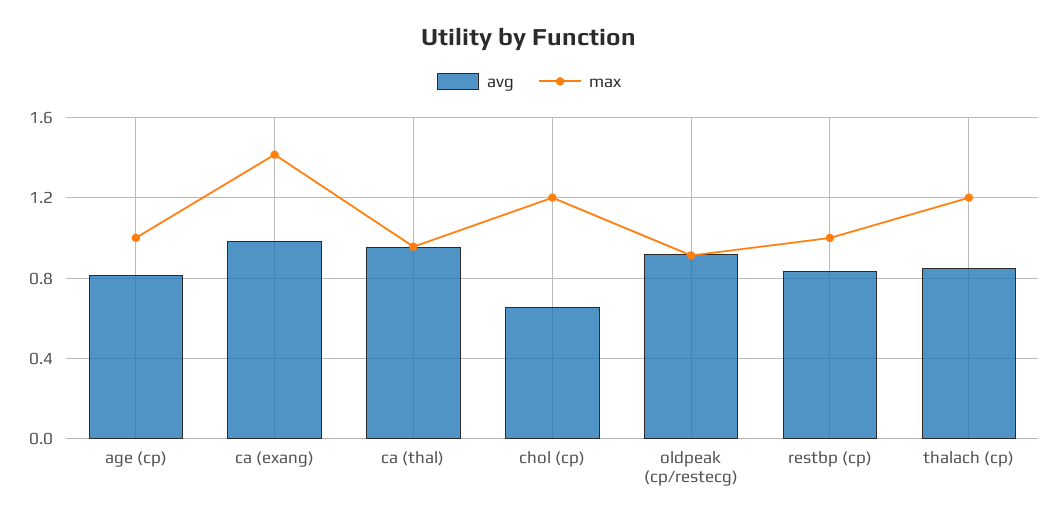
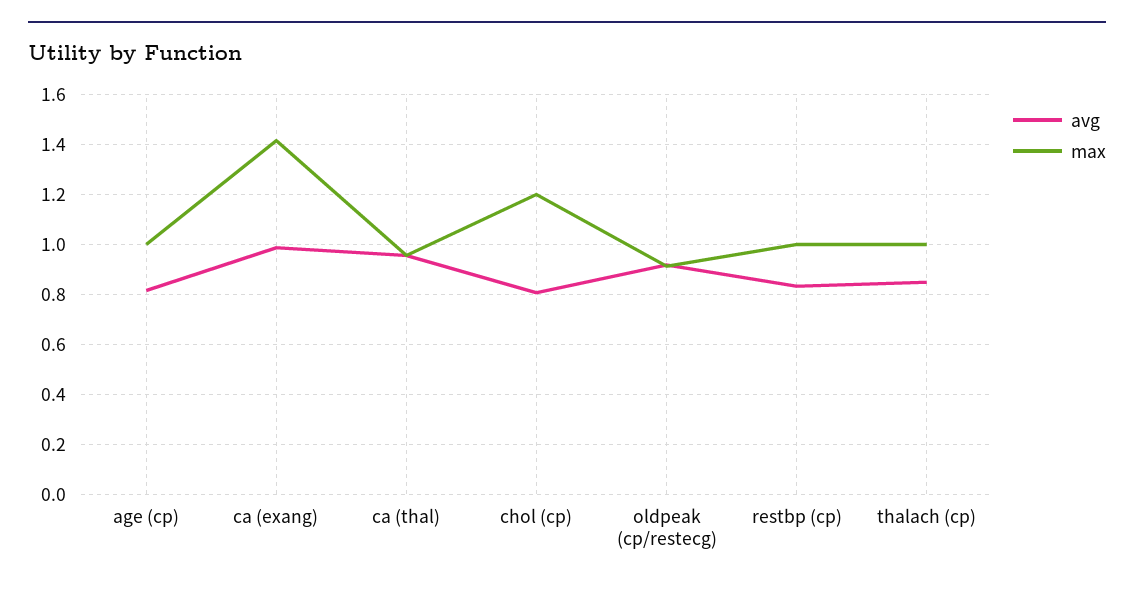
  {
    "avg": {
      "age (cp)": 0.825,
      "ca (exang)": 0.975,
      "ca (thal)": 0.95,
-     "chol (cp)": 0.65,
+     "chol (cp)": 0.8,
      "oldpeak (cp/restecg)": 0.925,
      "restbp (cp)": 0.825,
      "thalach (cp)": 0.85
    },
    "max": {
      "age (cp)": 1,
      "ca (exang)": 1.425,
      "ca (thal)": 0.95,
      "chol (cp)": 1.2,
      "oldpeak (cp/restecg)": 0.925,
      "restbp (cp)": 1,
-     "thalach (cp)": 1.2
+     "thalach (cp)": 1
    }
  }

